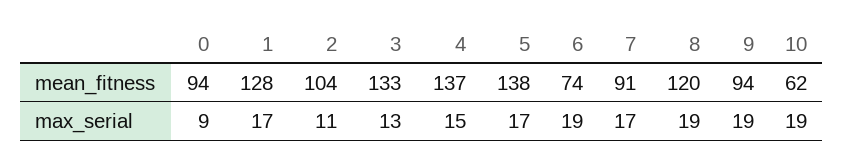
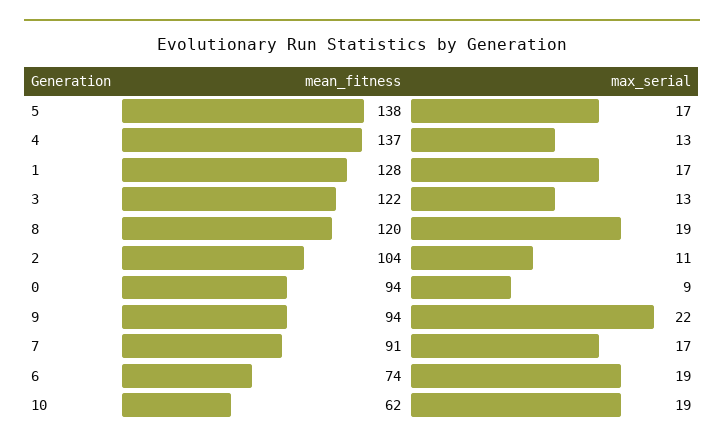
  {
    "0": {
      "mean_fitness": 94,
      "max_serial": 9
    },
    "1": {
      "mean_fitness": 128,
      "max_serial": 17
    },
    "2": {
      "mean_fitness": 104,
      "max_serial": 11
    },
    "3": {
-     "mean_fitness": 133,
+     "mean_fitness": 122,
      "max_serial": 13
    },
    "4": {
      "mean_fitness": 137,
-     "max_serial": 15
+     "max_serial": 13
    },
    "5": {
      "mean_fitness": 138,
      "max_serial": 17
    },
    "6": {
      "mean_fitness": 74,
      "max_serial": 19
    },
    "7": {
      "mean_fitness": 91,
      "max_serial": 17
    },
    "8": {
      "mean_fitness": 120,
      "max_serial": 19
    },
    "9": {
      "mean_fitness": 94,
-     "max_serial": 19
+     "max_serial": 22
    },
    "10": {
      "mean_fitness": 62,
      "max_serial": 19
    }
  }

